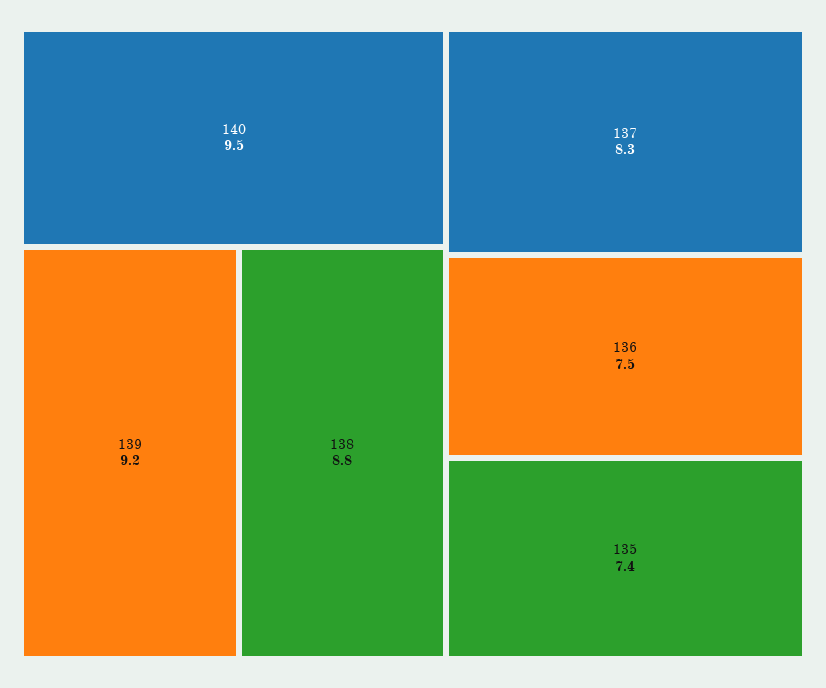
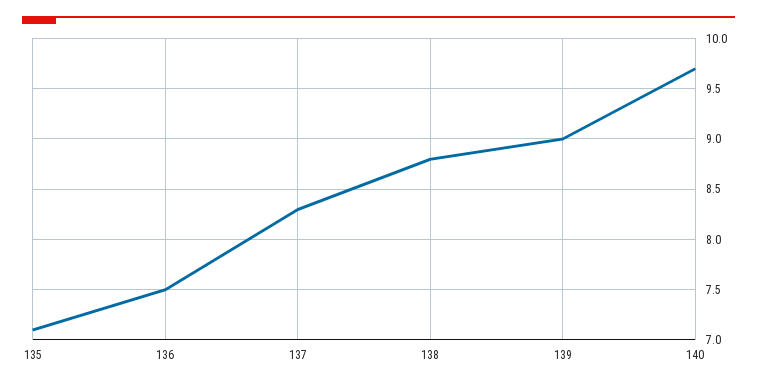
  {
-   "140": 9.5,
+   "140": 9.7,
-   "139": 9.2,
+   "139": 9,
    "138": 8.8,
    "137": 8.3,
    "136": 7.5,
-   "135": 7.4
+   "135": 7.1
  }

